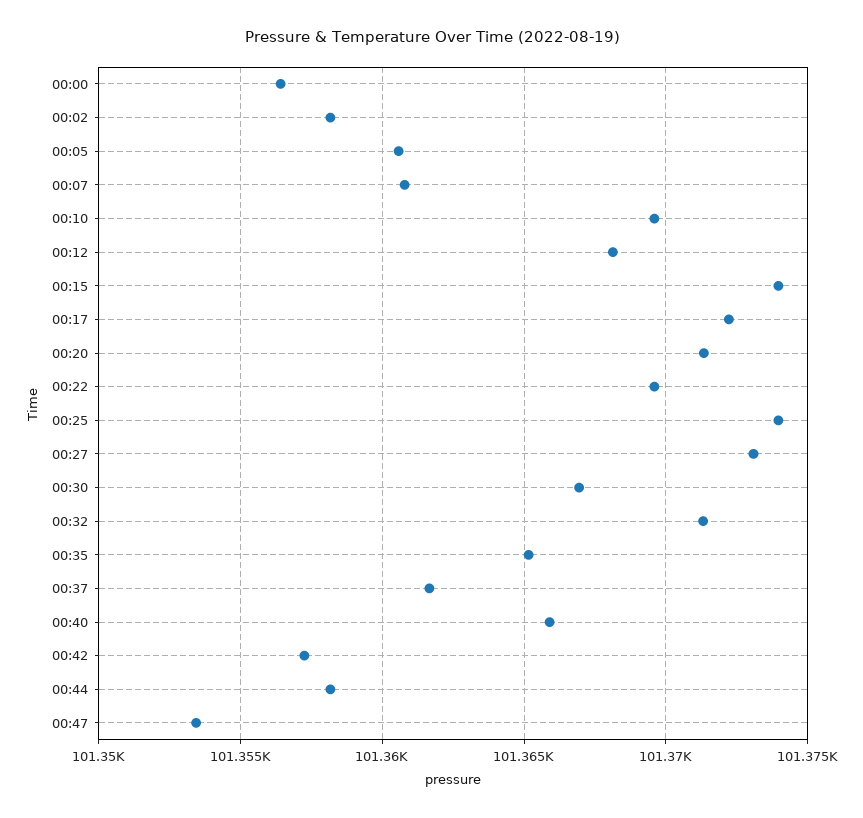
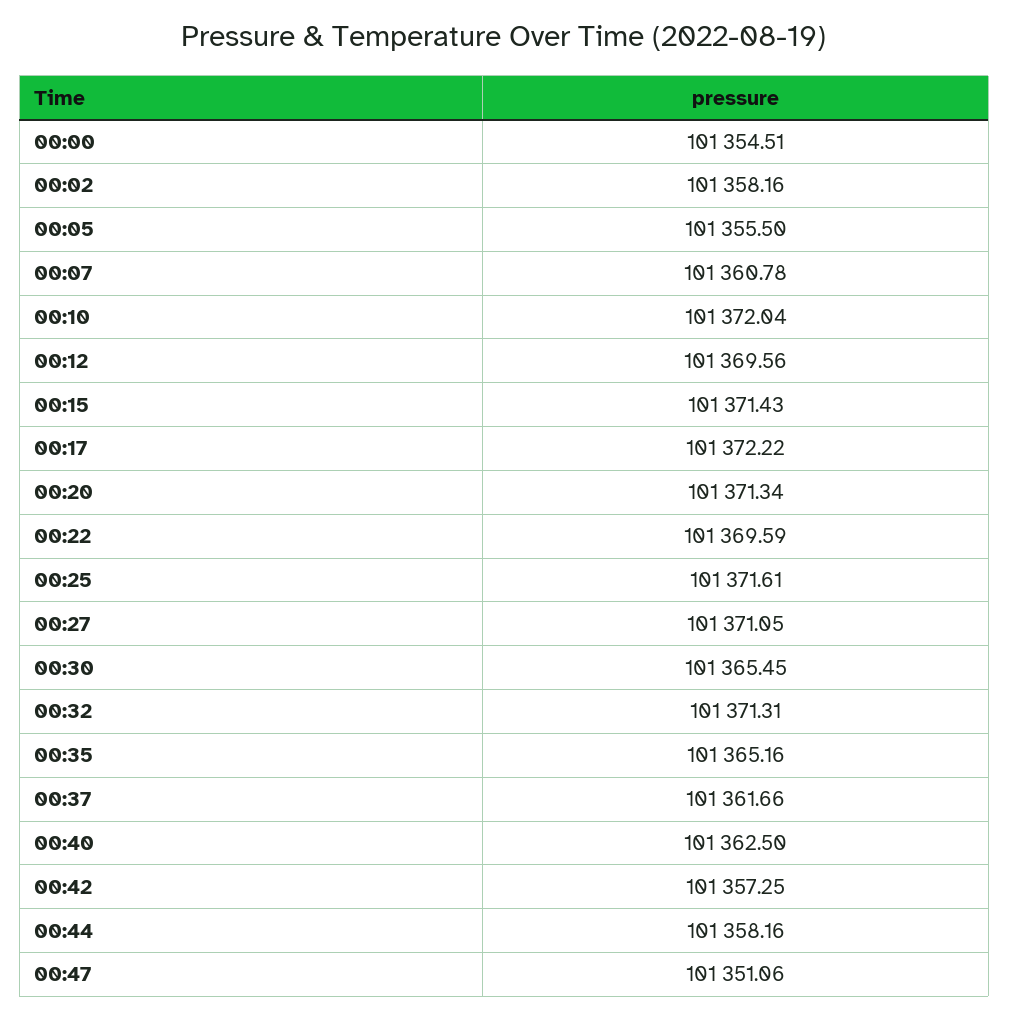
  {
-   "00:00": 101356.5,
+   "00:00": 101354.51,
    "00:02": 101358.16,
-   "00:05": 101360.5,
+   "00:05": 101355.5,
    "00:07": 101360.78,
-   "00:10": 101369.5,
+   "00:10": 101372.04,
-   "00:12": 101368,
+   "00:12": 101369.56,
-   "00:15": 101374,
+   "00:15": 101371.43,
    "00:17": 101372.22,
    "00:20": 101371.34,
    "00:22": 101369.59,
-   "00:25": 101374,
+   "00:25": 101371.61,
-   "00:27": 101373,
+   "00:27": 101371.05,
-   "00:30": 101367,
+   "00:30": 101365.45,
    "00:32": 101371.31,
    "00:35": 101365.16,
    "00:37": 101361.66,
-   "00:40": 101366,
+   "00:40": 101362.5,
    "00:42": 101357.25,
    "00:44": 101358.16,
-   "00:47": 101353.5
+   "00:47": 101351.06
  }

